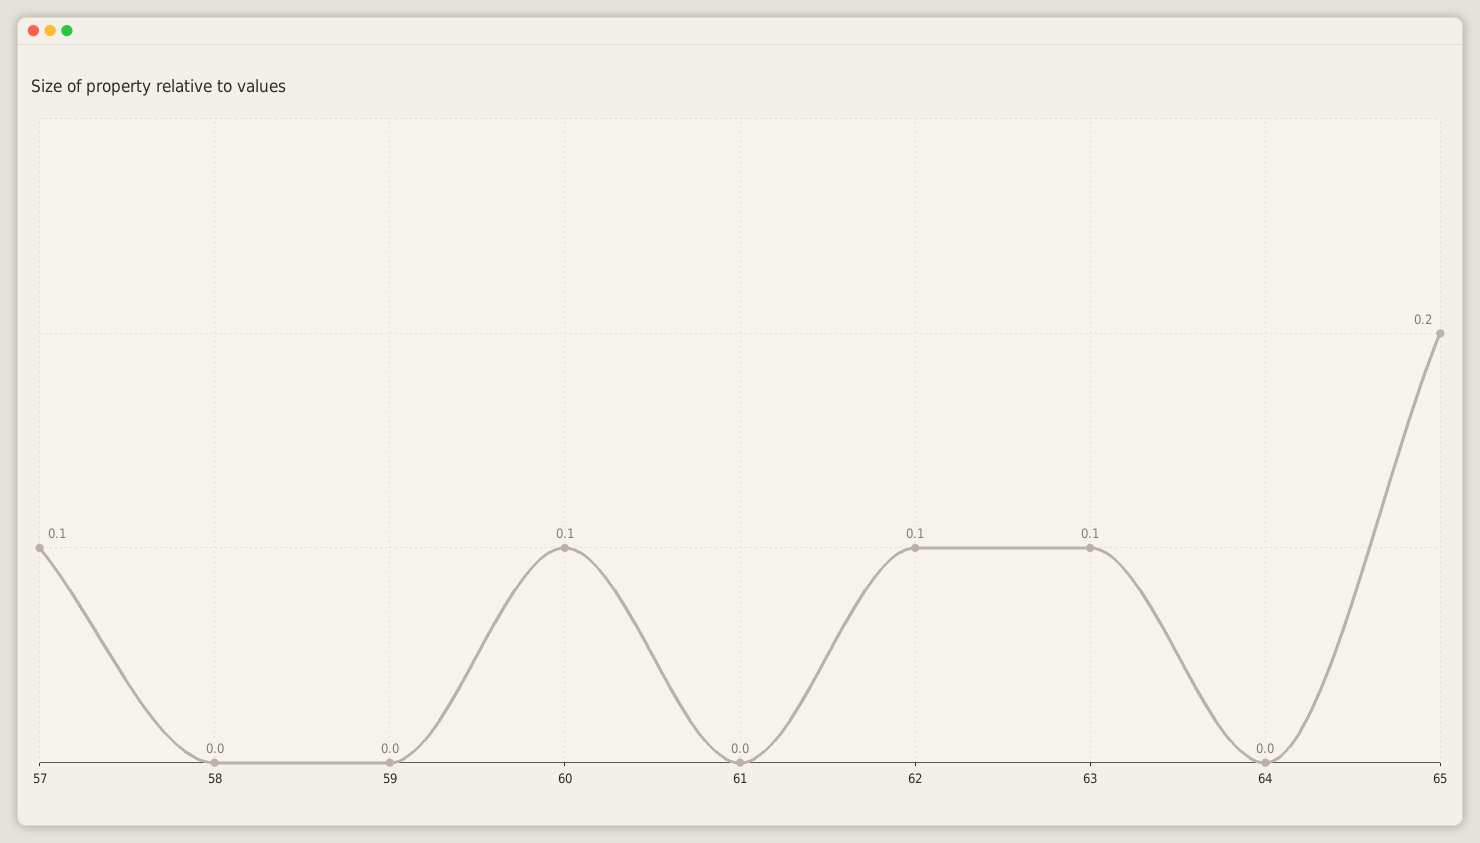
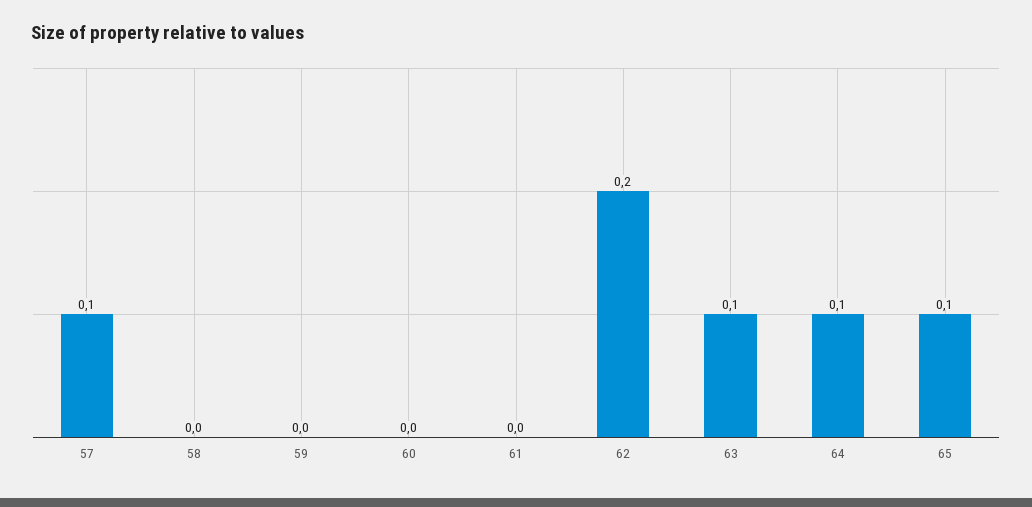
  {
    "57": 0.1,
    "58": 0,
    "59": 0,
-   "60": 0.1,
+   "60": 0,
    "61": 0,
-   "62": 0.1,
+   "62": 0.2,
    "63": 0.1,
-   "64": 0,
+   "64": 0.1,
-   "65": 0.2
+   "65": 0.1
  }

